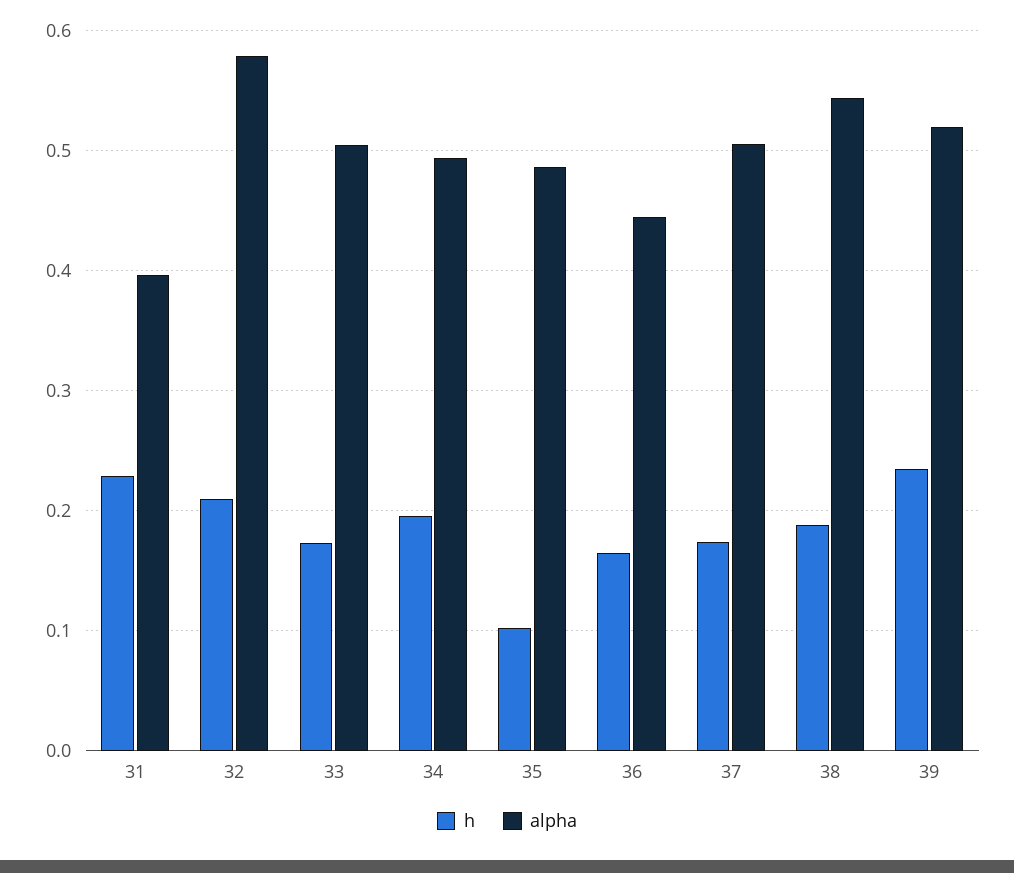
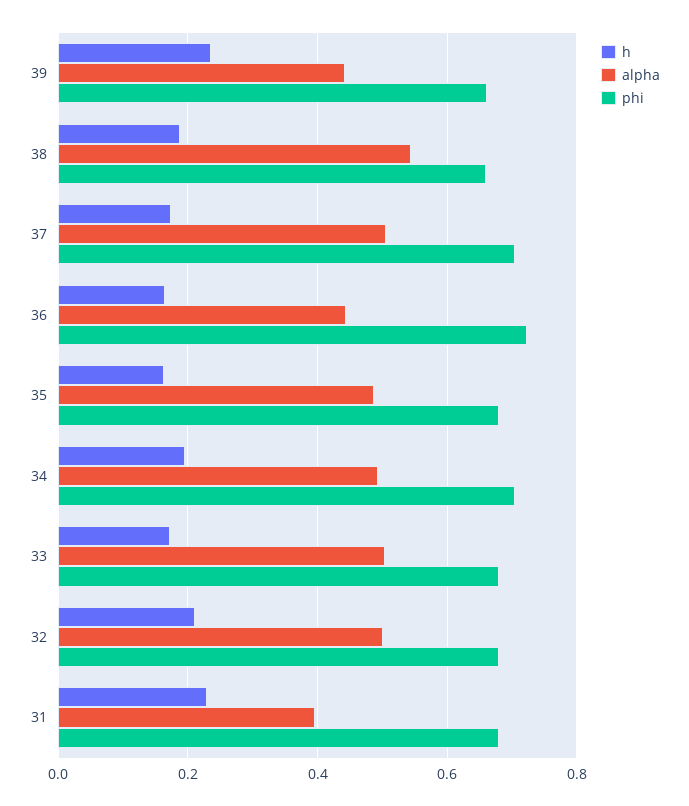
  {
    "h": {
      "31": 0.23,
      "32": 0.21,
      "33": 0.17,
      "34": 0.2,
-     "35": 0.1,
+     "35": 0.16,
      "36": 0.16,
      "37": 0.17,
      "38": 0.19,
      "39": 0.24
    },
    "alpha": {
      "31": 0.4,
-     "32": 0.58,
+     "32": 0.5,
      "33": 0.5,
      "34": 0.49,
      "35": 0.49,
      "36": 0.44,
      "37": 0.51,
      "38": 0.54,
-     "39": 0.52
+     "39": 0.44
-   }
+   },
+   "phi": {
+     "39": 0.66,
+     "38": 0.66,
+     "37": 0.7,
+     "36": 0.72,
+     "35": 0.68,
+     "34": 0.7,
+     "33": 0.68,
+     "32": 0.68,
+     "31": 0.68
+   }
  }

